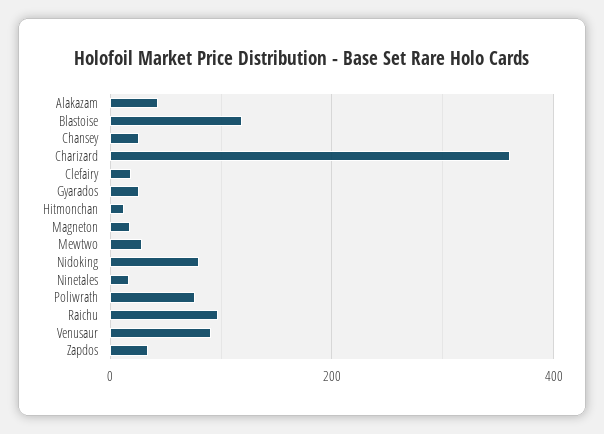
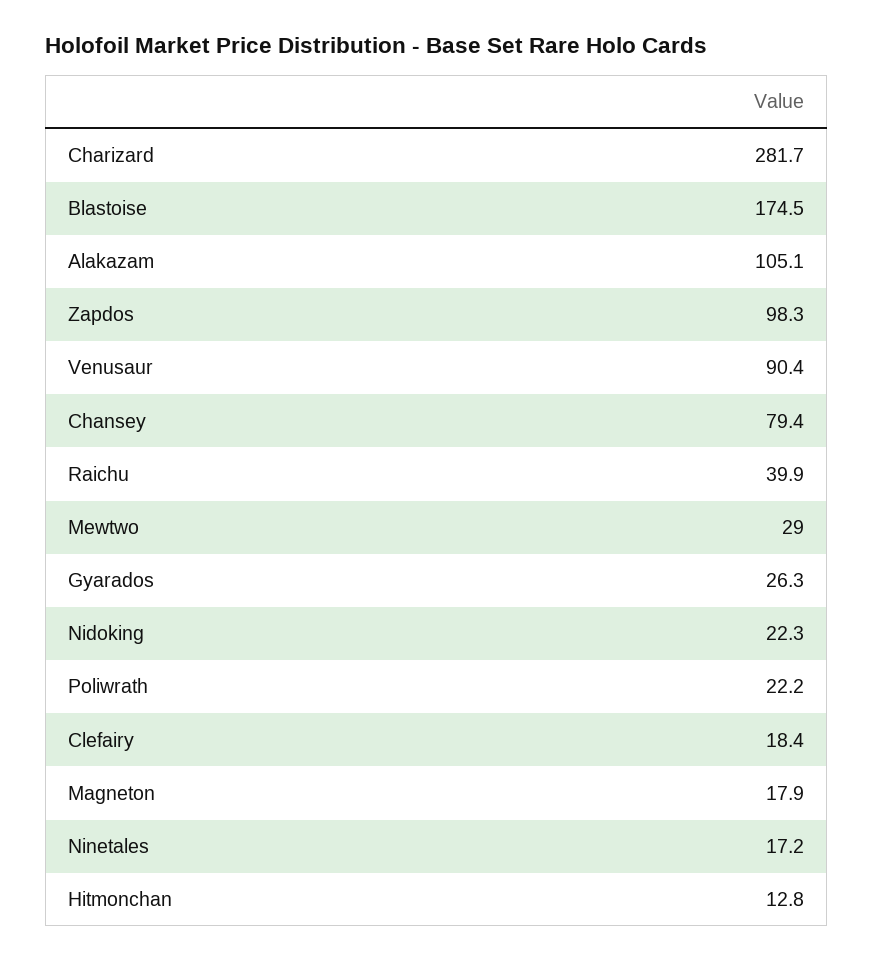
  {
-   "Alakazam": 40,
+   "Alakazam": 105.1,
-   "Blastoise": 120,
+   "Blastoise": 174.5,
-   "Chansey": 20,
+   "Chansey": 79.4,
-   "Charizard": 360,
+   "Charizard": 281.7,
    "Clefairy": 18.4,
    "Gyarados": 26.3,
    "Hitmonchan": 12.8,
    "Magneton": 17.9,
    "Mewtwo": 29,
-   "Nidoking": 80,
+   "Nidoking": 22.3,
    "Ninetales": 17.2,
-   "Poliwrath": 80,
+   "Poliwrath": 22.2,
-   "Raichu": 100,
+   "Raichu": 39.9,
    "Venusaur": 90.4,
-   "Zapdos": 40
+   "Zapdos": 98.3
  }

